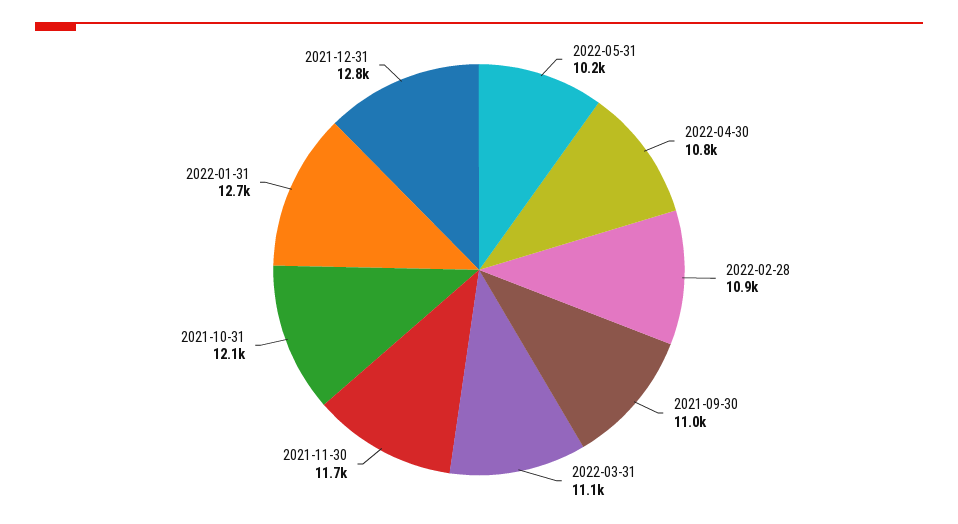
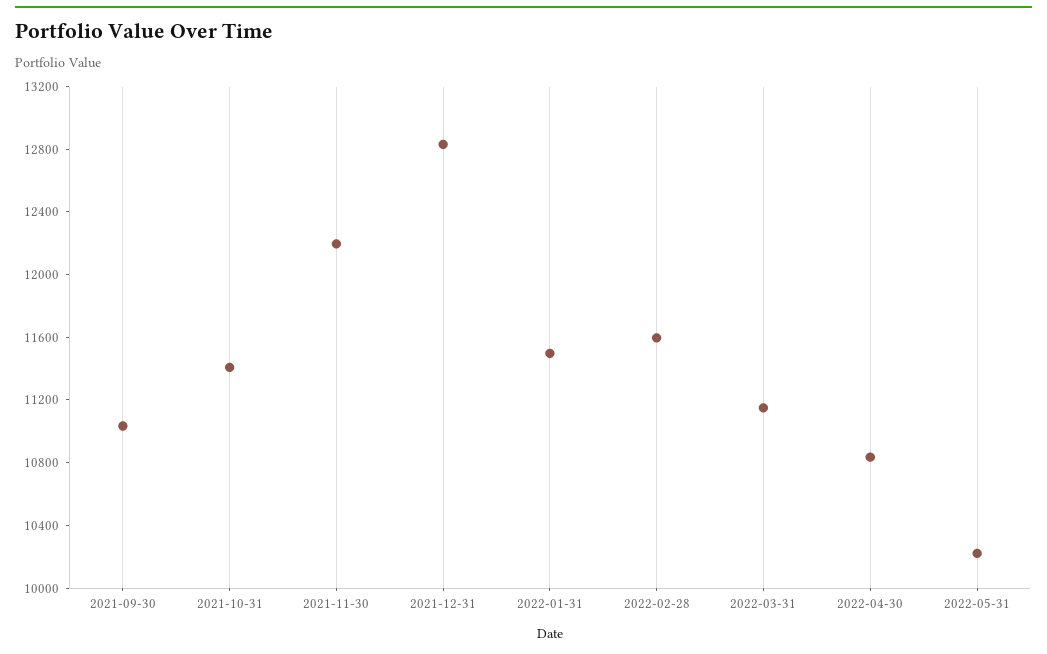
  {
    "2022-05-31": 10200,
    "2022-04-30": 10800,
-   "2022-02-28": 10900,
+   "2022-02-28": 11600,
    "2021-09-30": 11000,
    "2022-03-31": 11100,
-   "2021-11-30": 11700,
+   "2021-11-30": 12200,
-   "2021-10-31": 12100,
+   "2021-10-31": 11400,
-   "2022-01-31": 12700,
+   "2022-01-31": 11500,
    "2021-12-31": 12800
  }

